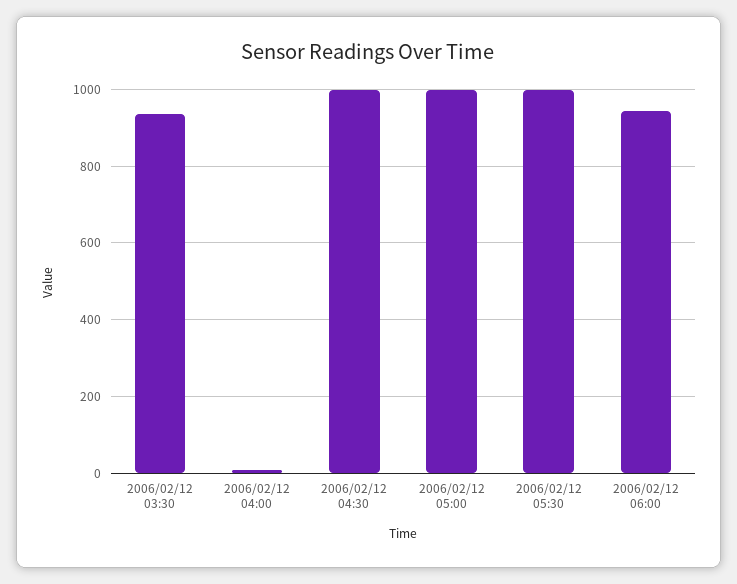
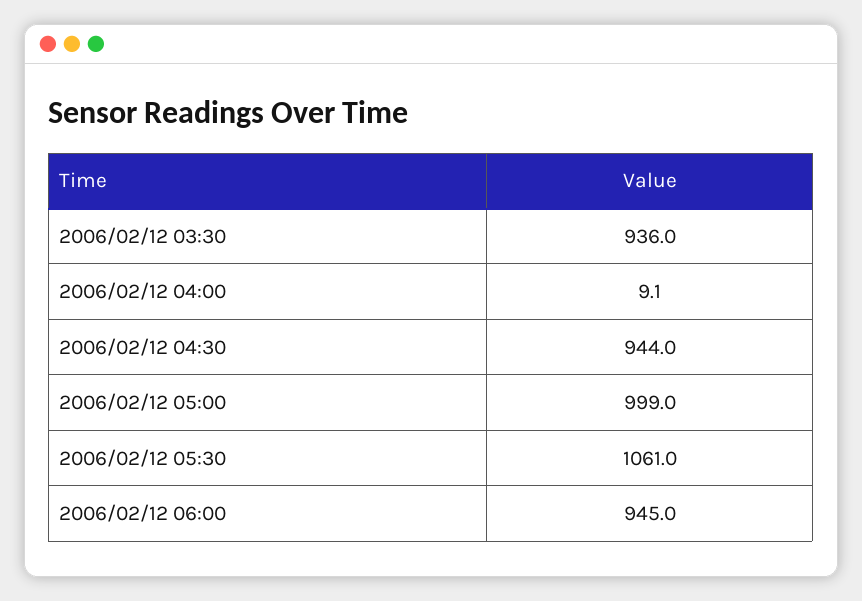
  {
    "2006/02/12 03:30": 936,
    "2006/02/12 04:00": 9.1,
-   "2006/02/12 04:30": 1000,
+   "2006/02/12 04:30": 944,
    "2006/02/12 05:00": 999,
-   "2006/02/12 05:30": 1000,
+   "2006/02/12 05:30": 1061,
    "2006/02/12 06:00": 945
  }

